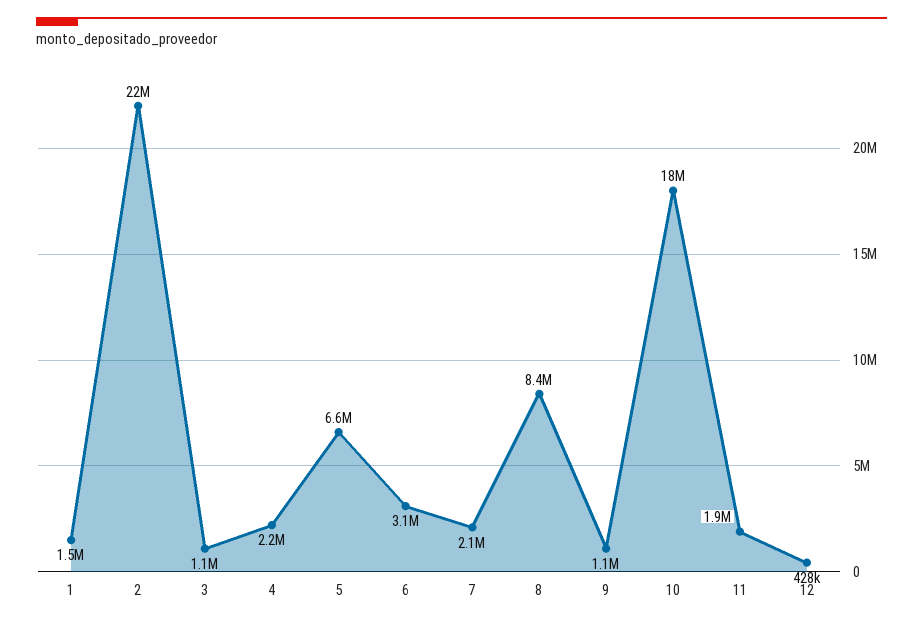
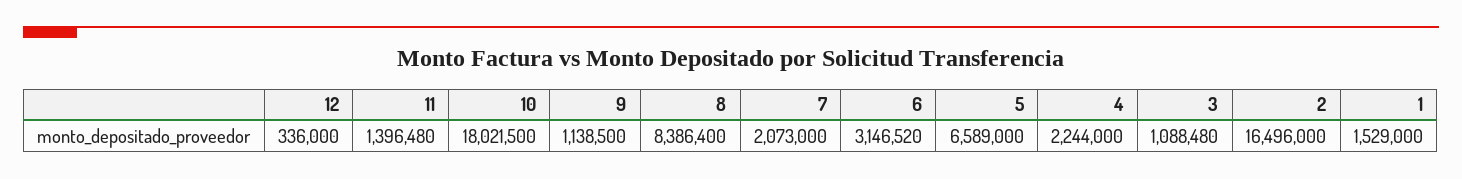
  {
    "1": 1529000,
-   "2": 22000000,
+   "2": 16496000,
    "3": 1088480,
    "4": 2244000,
    "5": 6589000,
    "6": 3146520,
    "7": 2073000,
    "8": 8386400,
    "9": 1138500,
    "10": 18021500,
-   "11": 1900000,
+   "11": 1396480,
-   "12": 428000
+   "12": 336000
  }

